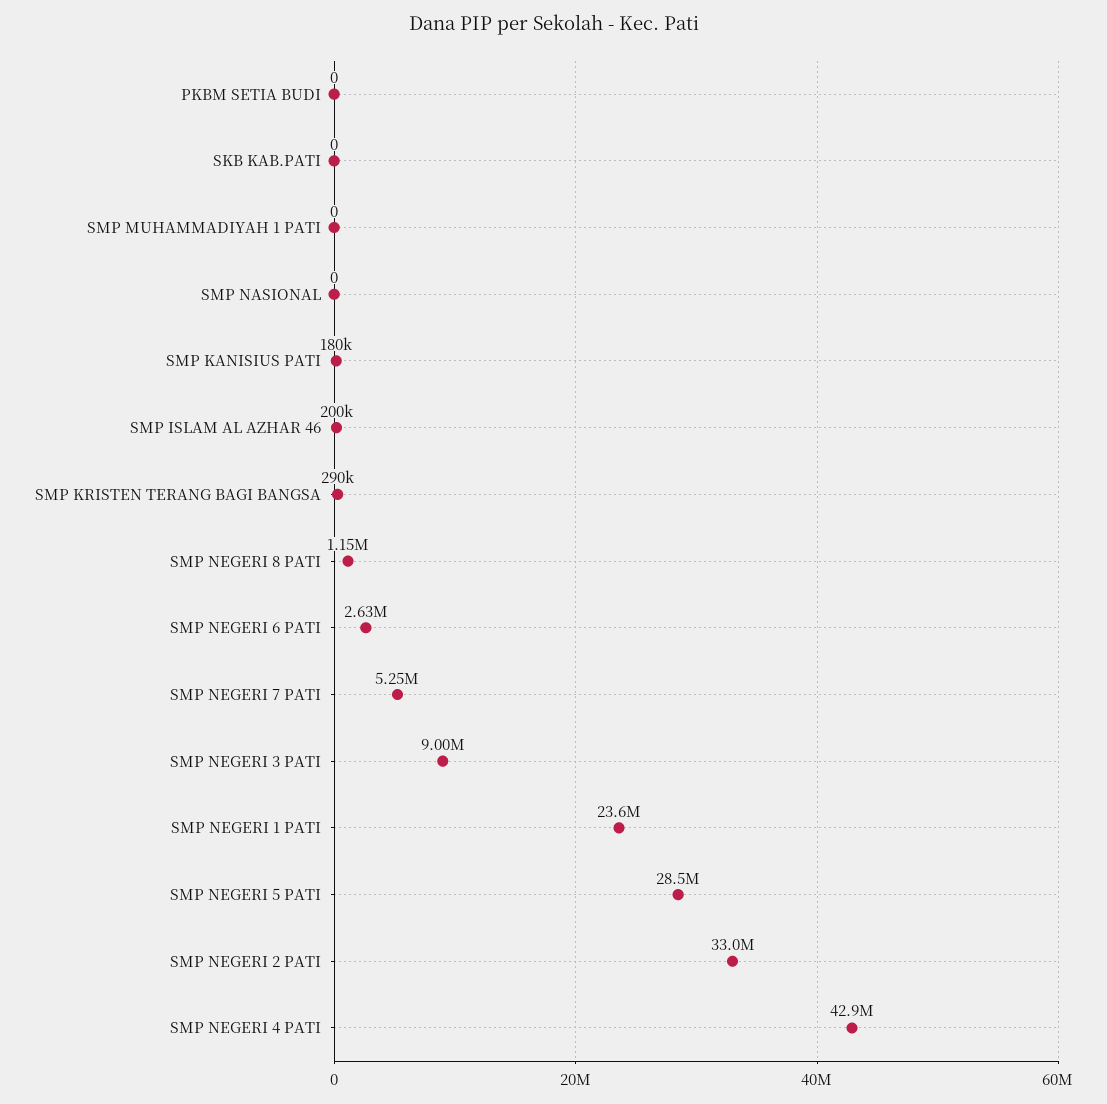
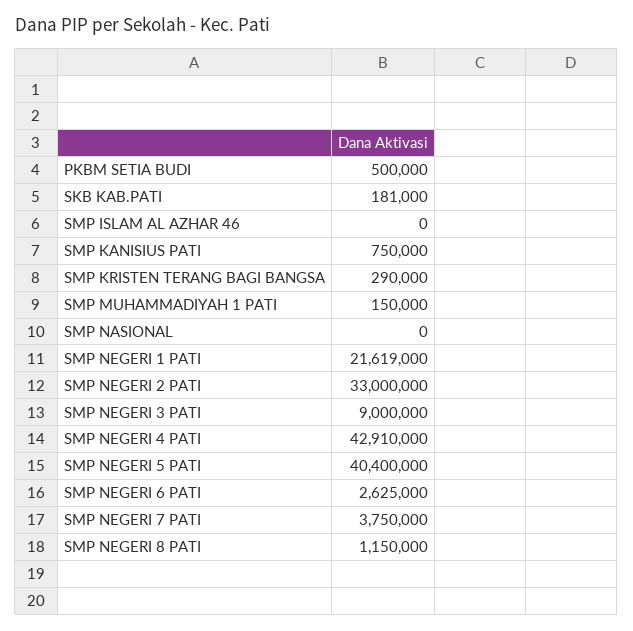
  {
-   "PKBM SETIA BUDI": 0,
+   "PKBM SETIA BUDI": 500000,
-   "SKB KAB.PATI": 0,
+   "SKB KAB.PATI": 181000,
-   "SMP MUHAMMADIYAH 1 PATI": 0,
+   "SMP MUHAMMADIYAH 1 PATI": 150000,
    "SMP NASIONAL": 0,
-   "SMP KANISIUS PATI": 180000,
+   "SMP KANISIUS PATI": 750000,
-   "SMP ISLAM AL AZHAR 46": 200000,
+   "SMP ISLAM AL AZHAR 46": 0,
    "SMP KRISTEN TERANG BAGI BANGSA": 290000,
    "SMP NEGERI 8 PATI": 1150000,
    "SMP NEGERI 6 PATI": 2625000,
-   "SMP NEGERI 7 PATI": 5250000,
+   "SMP NEGERI 7 PATI": 3750000,
    "SMP NEGERI 3 PATI": 9000000,
-   "SMP NEGERI 1 PATI": 23600000,
+   "SMP NEGERI 1 PATI": 21619000,
-   "SMP NEGERI 5 PATI": 28500000,
+   "SMP NEGERI 5 PATI": 40400000,
    "SMP NEGERI 2 PATI": 33000000,
    "SMP NEGERI 4 PATI": 42910000
  }

